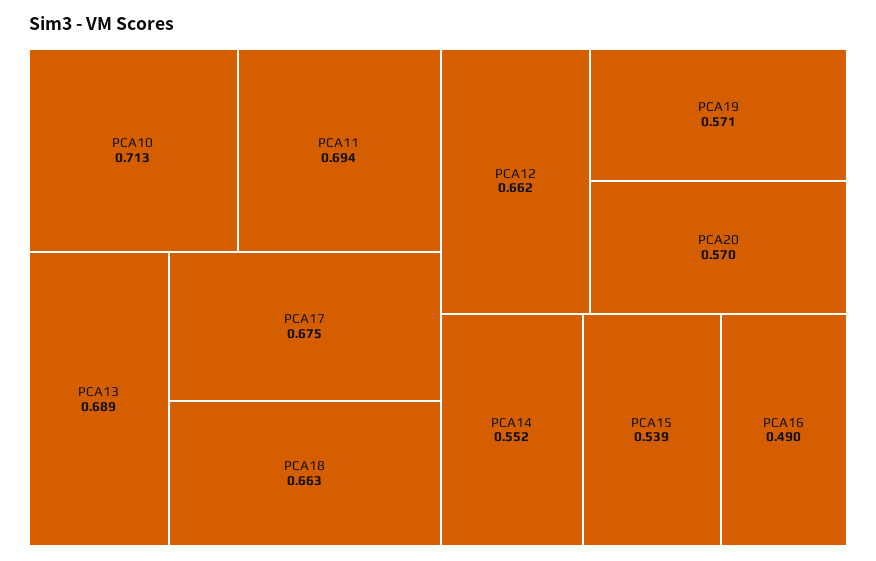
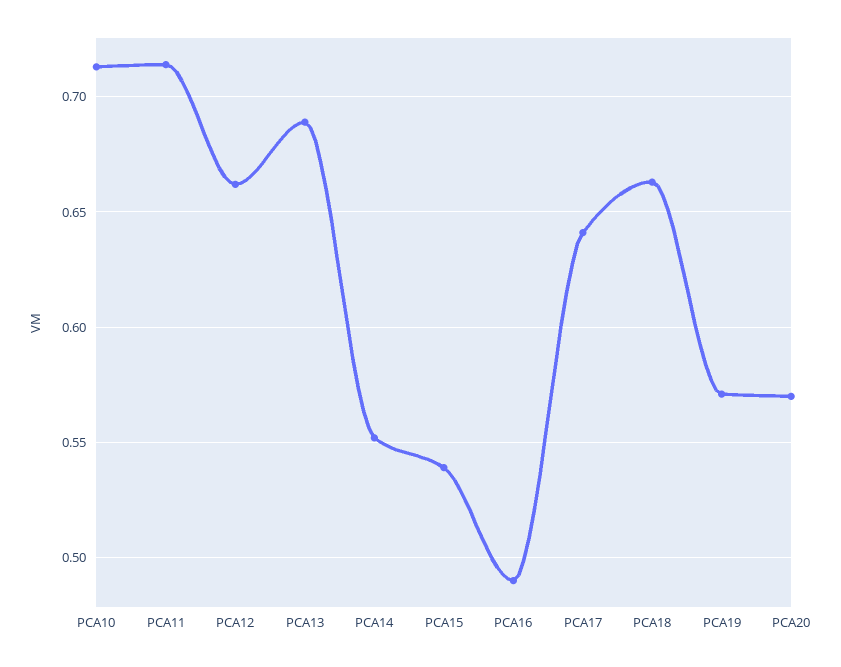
  {
    "PCA10": 0.713,
-   "PCA11": 0.694,
+   "PCA11": 0.715,
    "PCA13": 0.689,
-   "PCA17": 0.675,
+   "PCA17": 0.64,
    "PCA18": 0.663,
    "PCA12": 0.662,
    "PCA19": 0.571,
    "PCA20": 0.57,
    "PCA14": 0.552,
    "PCA15": 0.539,
    "PCA16": 0.49
  }

